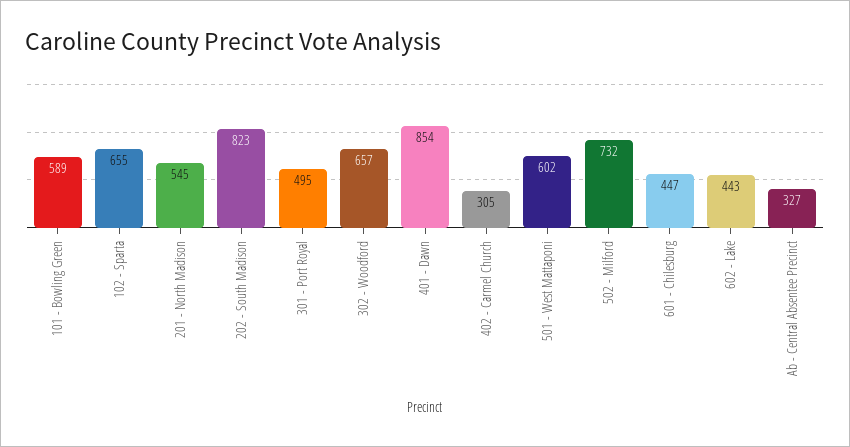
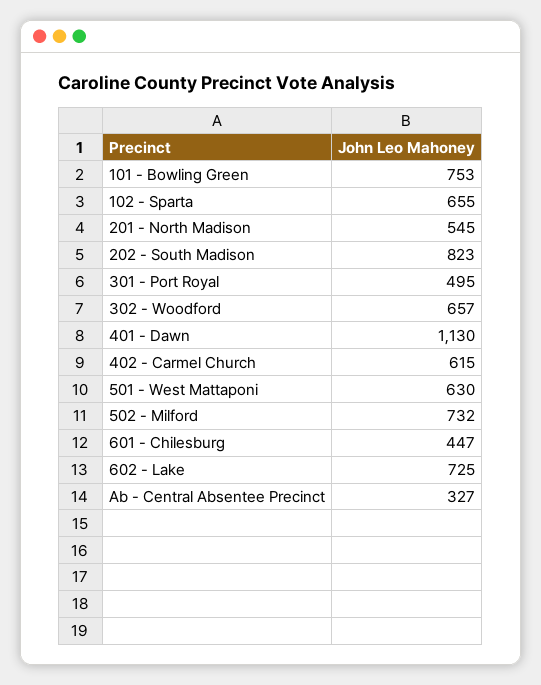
  {
-   "101 - Bowling Green": 589,
+   "101 - Bowling Green": 753,
    "102 - Sparta": 655,
    "201 - North Madison": 545,
    "202 - South Madison": 823,
    "301 - Port Royal": 495,
    "302 - Woodford": 657,
-   "401 - Dawn": 854,
+   "401 - Dawn": 1130,
-   "402 - Carmel Church": 305,
+   "402 - Carmel Church": 615,
-   "501 - West Mattaponi": 602,
+   "501 - West Mattaponi": 630,
    "502 - Milford": 732,
    "601 - Chilesburg": 447,
-   "602 - Lake": 443,
+   "602 - Lake": 725,
    "Ab - Central Absentee Precinct": 327
  }

